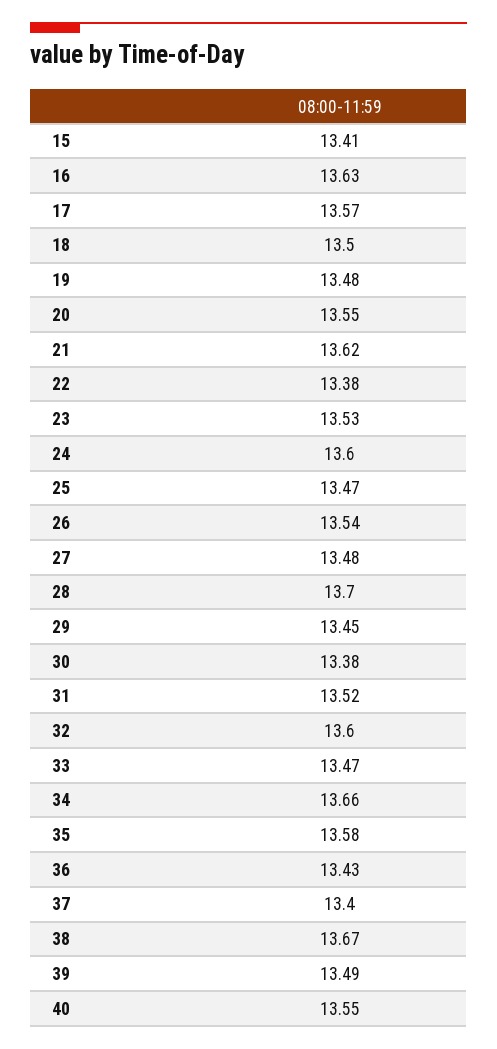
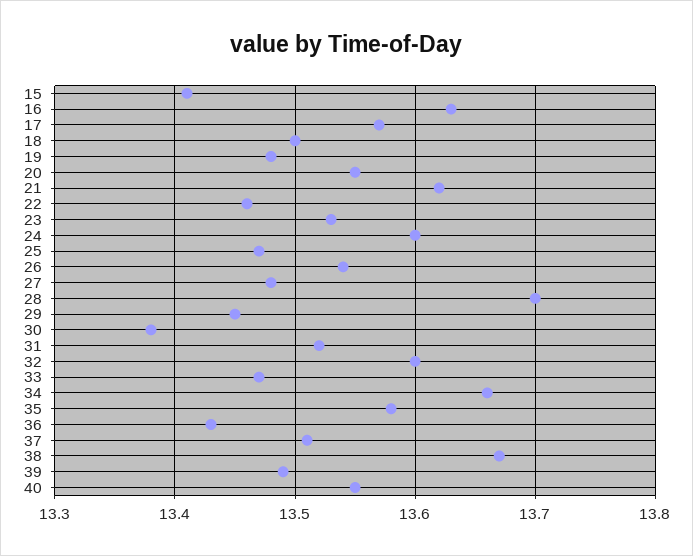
  {
    "15": 13.41,
    "16": 13.63,
    "17": 13.57,
    "18": 13.5,
    "19": 13.48,
    "20": 13.55,
    "21": 13.62,
-   "22": 13.38,
+   "22": 13.46,
    "23": 13.53,
    "24": 13.6,
    "25": 13.47,
    "26": 13.54,
    "27": 13.48,
    "28": 13.7,
    "29": 13.45,
    "30": 13.38,
    "31": 13.52,
    "32": 13.6,
    "33": 13.47,
    "34": 13.66,
    "35": 13.58,
    "36": 13.43,
-   "37": 13.4,
+   "37": 13.51,
    "38": 13.67,
    "39": 13.49,
    "40": 13.55
  }

